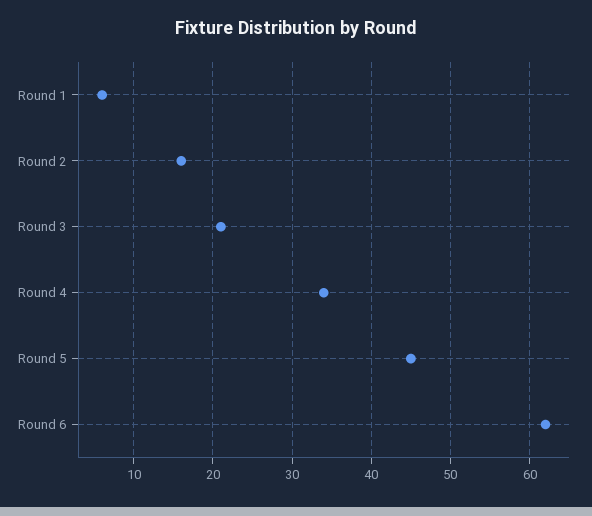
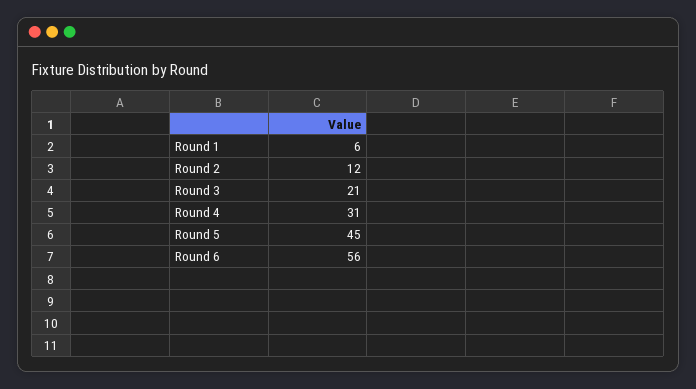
  {
    "Round 1": 6,
-   "Round 2": 16,
+   "Round 2": 12,
    "Round 3": 21,
-   "Round 4": 34,
+   "Round 4": 31,
    "Round 5": 45,
-   "Round 6": 62
+   "Round 6": 56
  }

